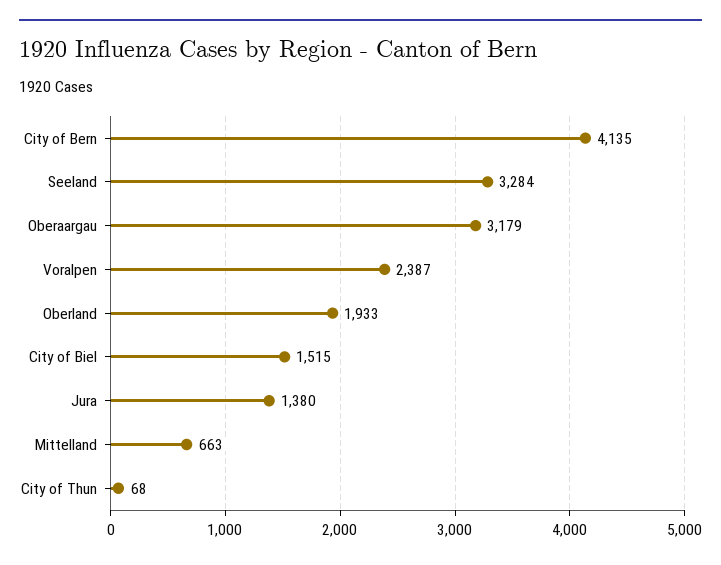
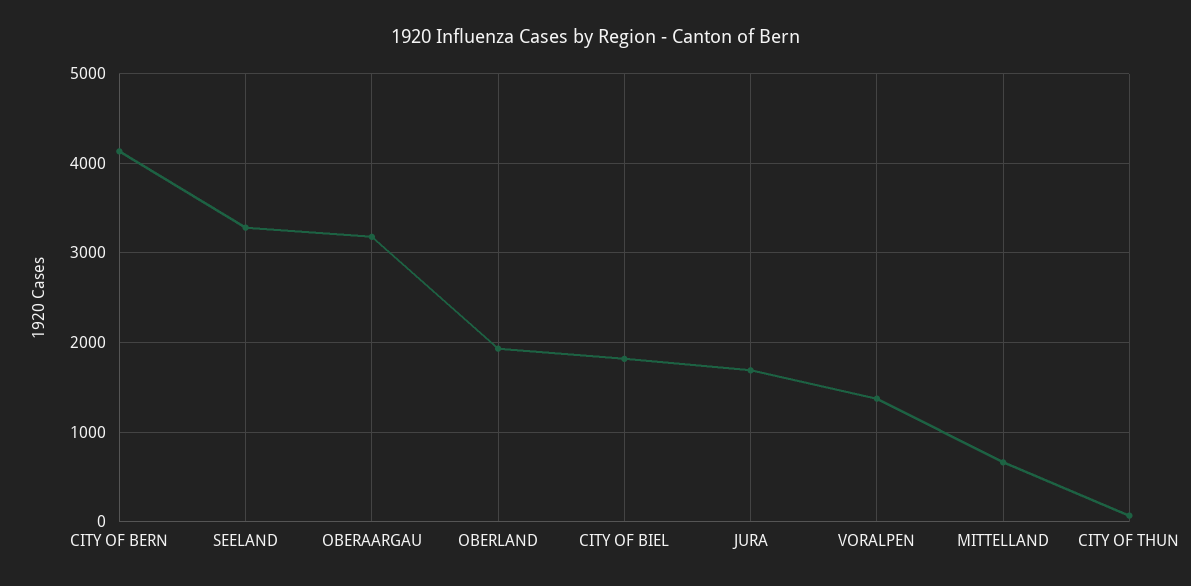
  {
    "City of Bern": 4135,
    "Seeland": 3284,
    "Oberaargau": 3179,
-   "Voralpen": 2387,
+   "Voralpen": 1400,
    "Oberland": 1933,
-   "City of Biel": 1515,
+   "City of Biel": 1800,
-   "Jura": 1380,
+   "Jura": 1700,
    "Mittelland": 663,
    "City of Thun": 68
  }

